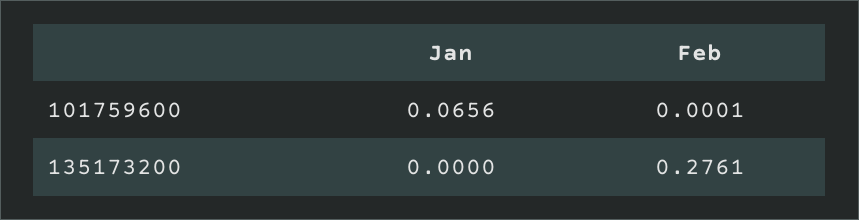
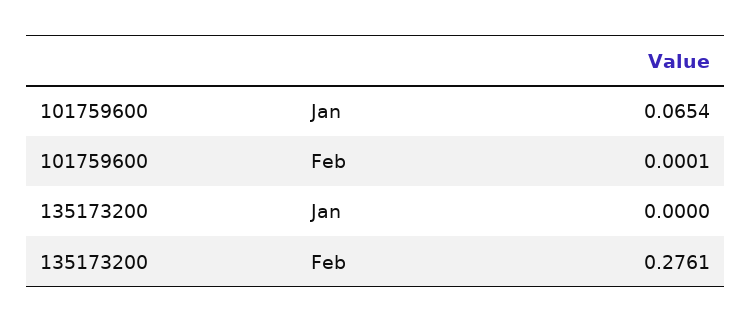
  {
    "Jan": {
-     "101759600": 0.0656,
+     "101759600": 0.0654,
      "135173200": 0
    },
    "Feb": {
      "101759600": 0.0001,
      "135173200": 0.2761
    }
  }

